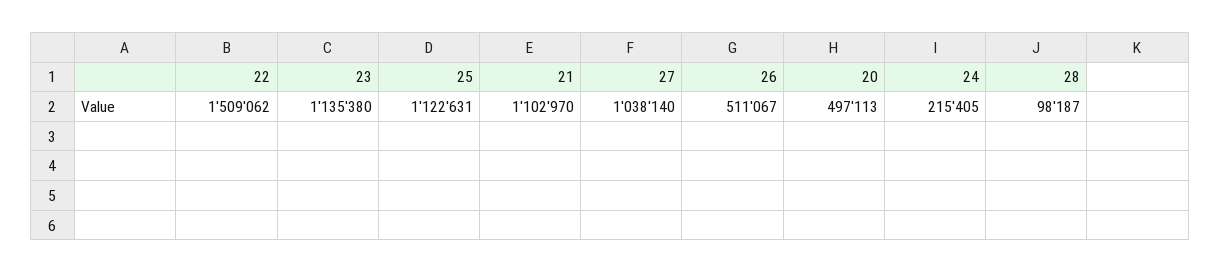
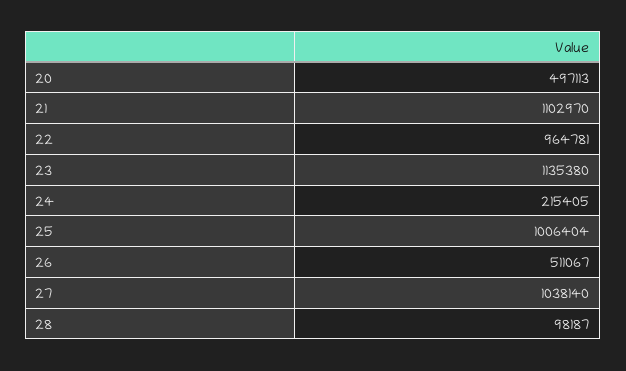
  {
-   "22": 1509062,
+   "22": 964781,
    "23": 1135380,
-   "25": 1122631,
+   "25": 1006404,
    "21": 1102970,
    "27": 1038140,
    "26": 511067,
    "20": 497113,
    "24": 215405,
    "28": 98187
  }

